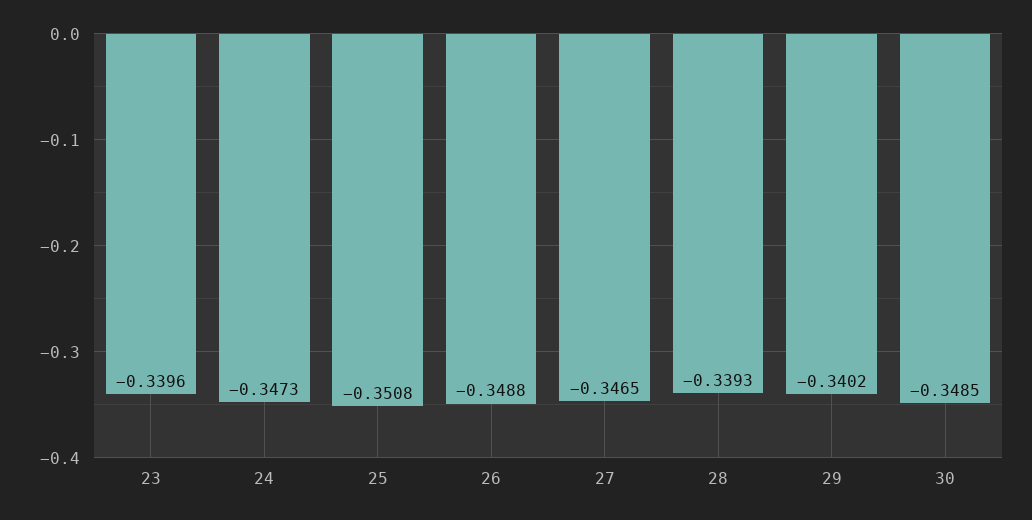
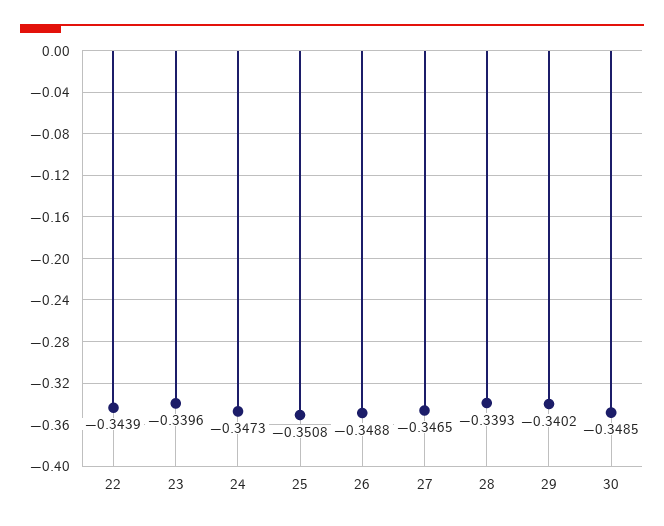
  {
    "23": -0.3396,
    "24": -0.3473,
    "25": -0.3508,
    "26": -0.3488,
    "27": -0.3465,
    "28": -0.3393,
    "29": -0.3402,
-   "30": -0.3485
+   "30": -0.3485,
+   "22": -0.3439
  }

